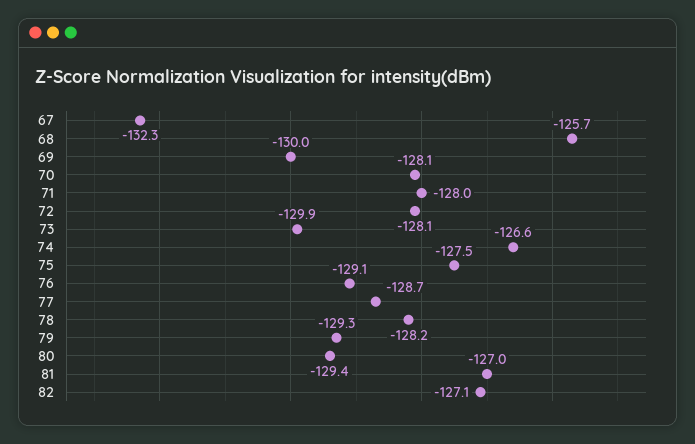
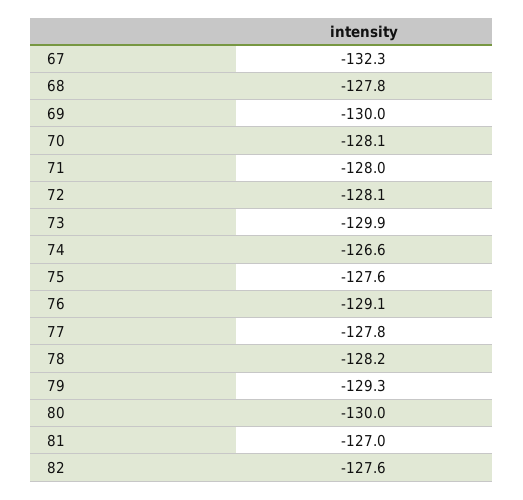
  {
    "67": -132.3,
-   "68": -125.7,
+   "68": -127.8,
    "69": -130,
    "70": -128.1,
    "71": -128,
    "72": -128.1,
    "73": -129.9,
    "74": -126.6,
-   "75": -127.5,
+   "75": -127.6,
    "76": -129.1,
-   "77": -128.7,
+   "77": -127.8,
    "78": -128.2,
    "79": -129.3,
-   "80": -129.4,
+   "80": -130,
    "81": -127,
-   "82": -127.1
+   "82": -127.6
  }

